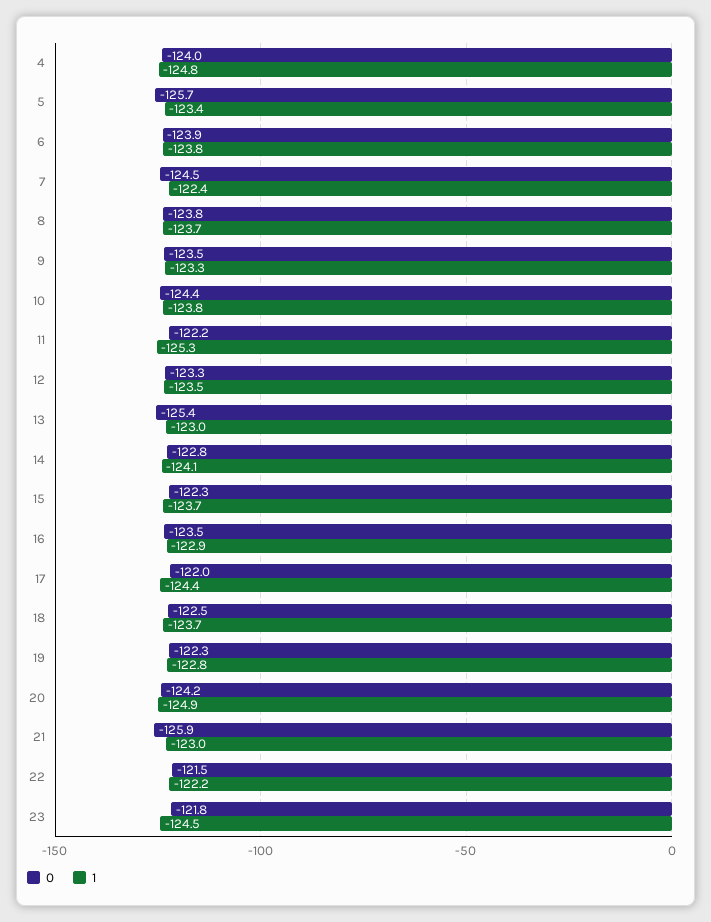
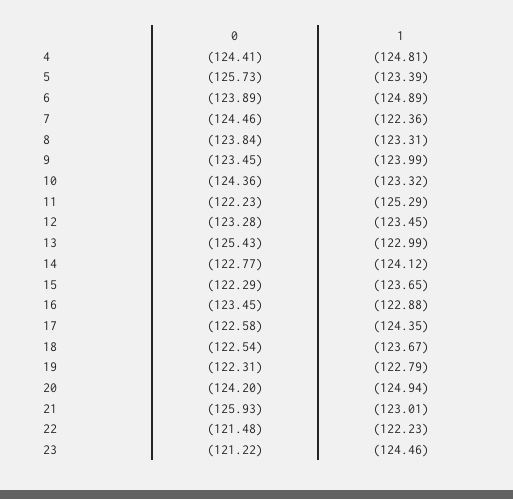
  {
    "0": {
-     "4": -124,
+     "4": -124.41,
      "5": -125.73,
      "6": -123.89,
      "7": -124.46,
      "8": -123.84,
      "9": -123.45,
      "10": -124.36,
      "11": -122.23,
      "12": -123.28,
      "13": -125.43,
      "14": -122.77,
      "15": -122.29,
      "16": -123.45,
-     "17": -122,
+     "17": -122.58,
      "18": -122.54,
      "19": -122.31,
      "20": -124.2,
      "21": -125.93,
      "22": -121.48,
-     "23": -121.8
+     "23": -121.22
    },
    "1": {
      "4": -124.81,
      "5": -123.39,
-     "6": -123.8,
+     "6": -124.89,
      "7": -122.36,
-     "8": -123.7,
+     "8": -123.31,
-     "9": -123.3,
+     "9": -123.99,
-     "10": -123.8,
+     "10": -123.32,
      "11": -125.29,
      "12": -123.45,
      "13": -122.99,
      "14": -124.12,
      "15": -123.65,
      "16": -122.88,
      "17": -124.35,
      "18": -123.67,
      "19": -122.79,
      "20": -124.94,
      "21": -123.01,
      "22": -122.23,
      "23": -124.46
    }
  }

